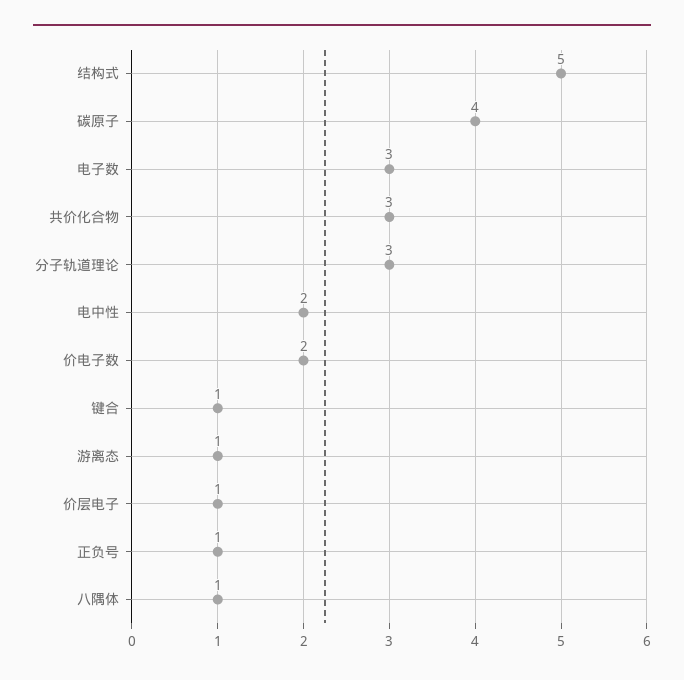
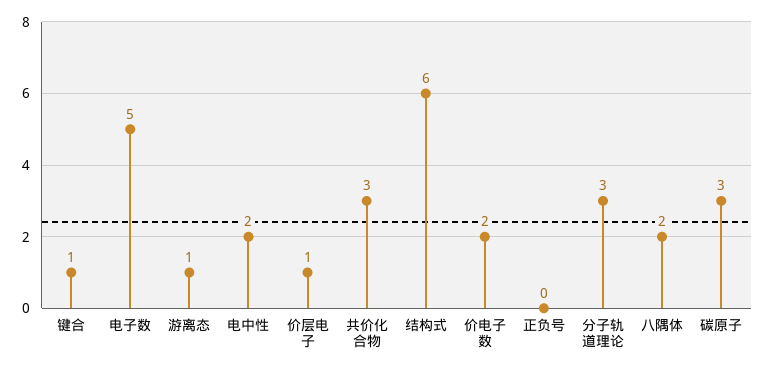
  {
-   "结构式": 5,
+   "结构式": 6,
-   "碳原子": 4,
+   "碳原子": 3,
-   "电子数": 3,
+   "电子数": 5,
    "共价化合物": 3,
    "分子轨道理论": 3,
    "电中性": 2,
    "价电子数": 2,
    "键合": 1,
    "游离态": 1,
    "价层电子": 1,
-   "正负号": 1,
+   "正负号": 0,
-   "八隅体": 1
+   "八隅体": 2
  }

